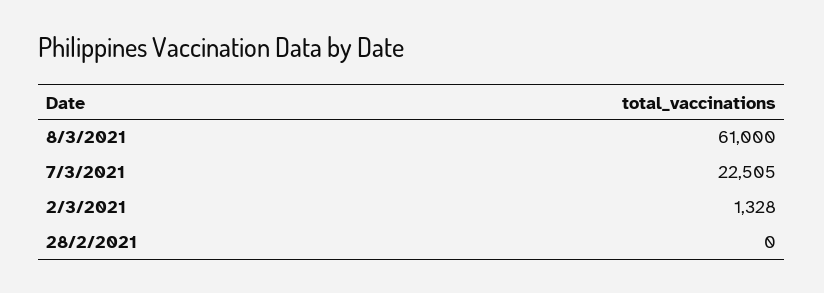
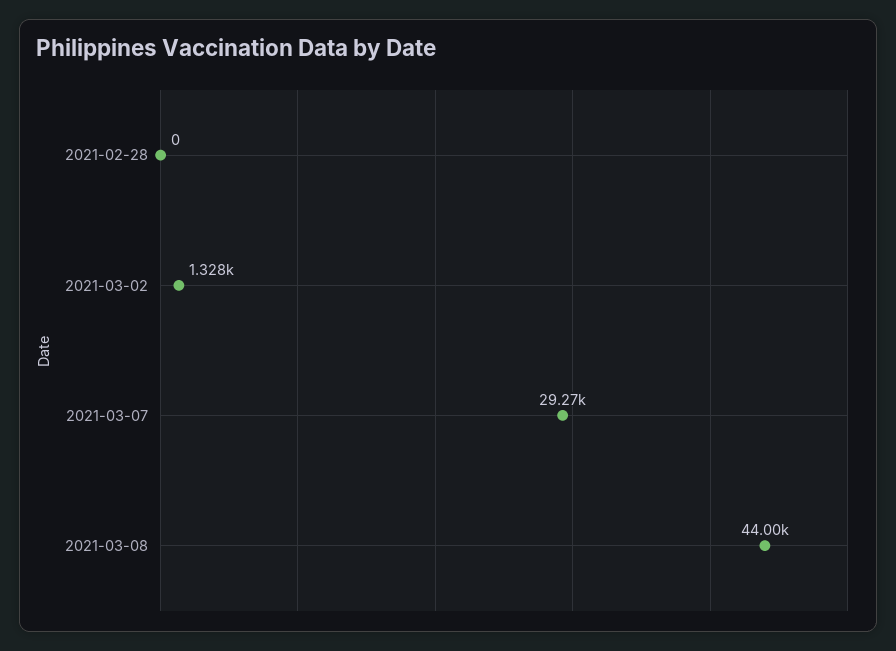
  {
-   "8/3/2021": 61000,
+   "8/3/2021": 44000,
-   "7/3/2021": 22505,
+   "7/3/2021": 29270,
    "2/3/2021": 1328,
    "28/2/2021": 0
  }

